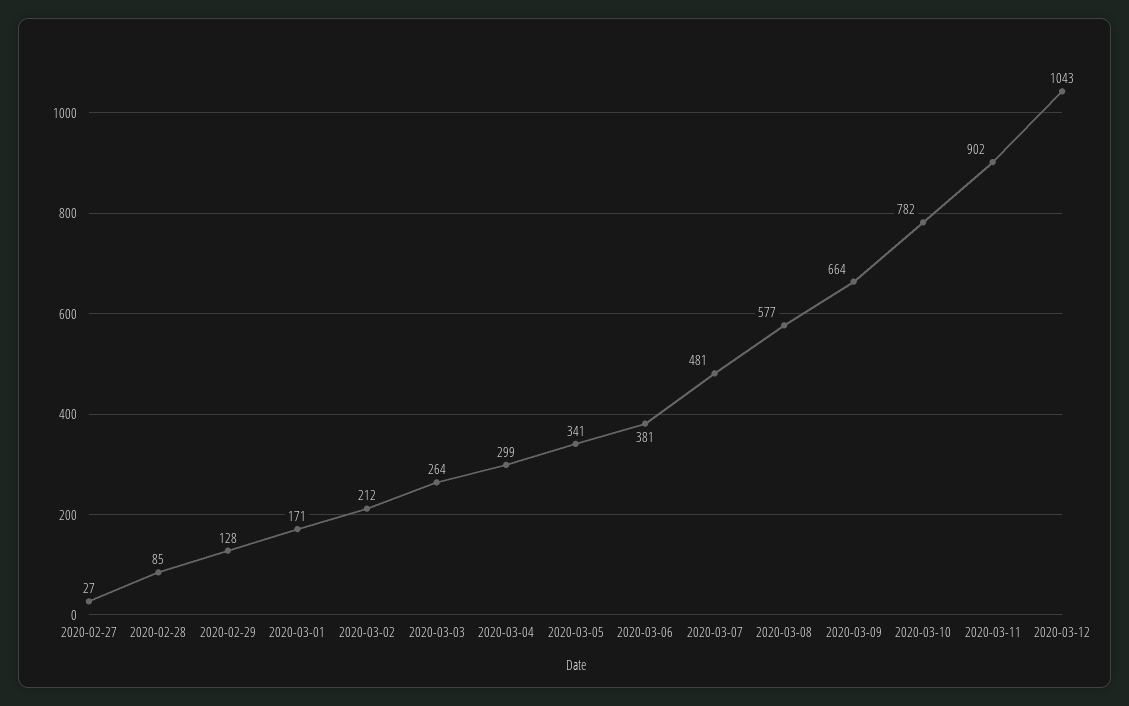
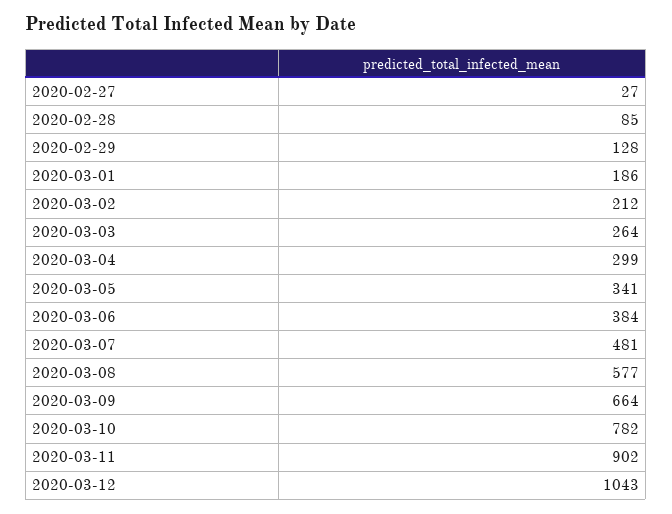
  {
    "2020-02-27": 27,
    "2020-02-28": 85,
    "2020-02-29": 128,
-   "2020-03-01": 171,
+   "2020-03-01": 186,
    "2020-03-02": 212,
    "2020-03-03": 264,
    "2020-03-04": 299,
    "2020-03-05": 341,
-   "2020-03-06": 381,
+   "2020-03-06": 384,
    "2020-03-07": 481,
    "2020-03-08": 577,
    "2020-03-09": 664,
    "2020-03-10": 782,
    "2020-03-11": 902,
    "2020-03-12": 1043
  }

